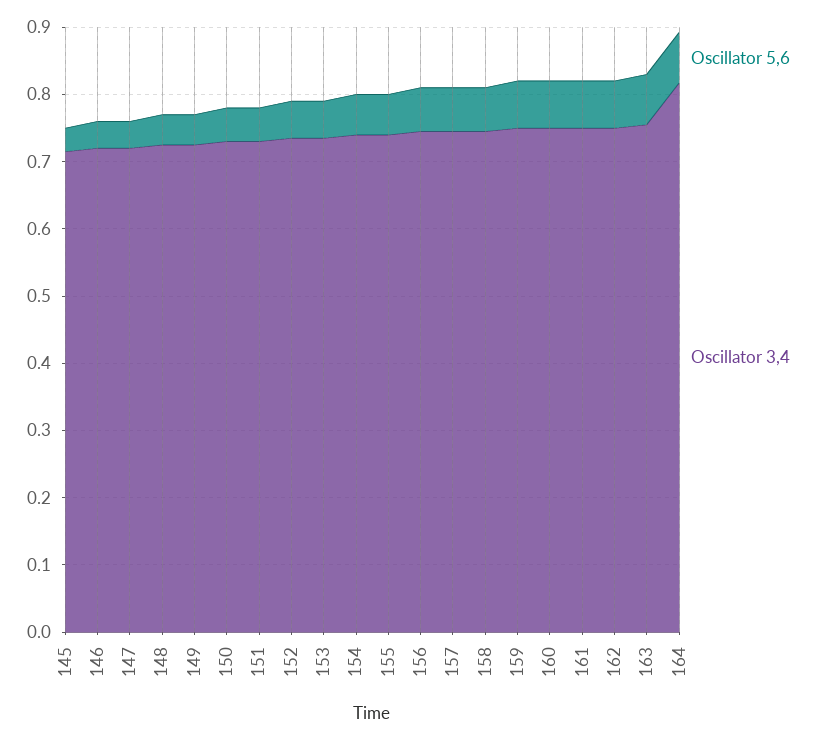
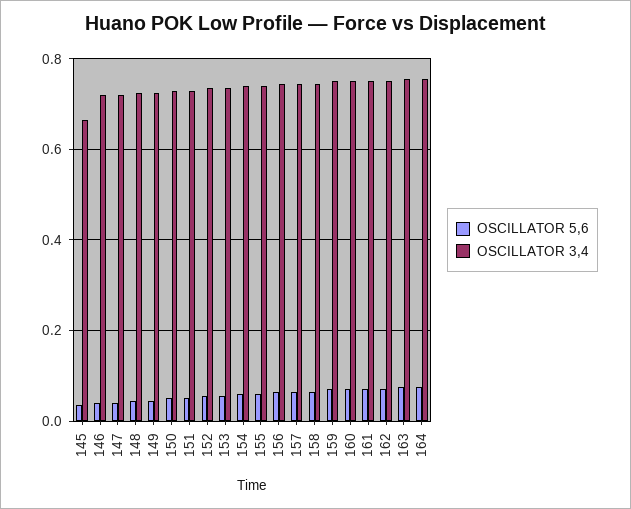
  {
    "Oscillator 5,6": {
      "145": 0.04,
      "146": 0.04,
      "147": 0.04,
      "148": 0.04,
      "149": 0.04,
      "150": 0.06,
      "151": 0.06,
      "152": 0.06,
      "153": 0.06,
      "154": 0.06,
      "155": 0.06,
      "156": 0.06,
      "157": 0.06,
      "158": 0.06,
      "159": 0.08,
      "160": 0.08,
      "161": 0.08,
      "162": 0.08,
      "163": 0.08,
      "164": 0.08
    },
    "Oscillator 3,4": {
-     "145": 0.72,
+     "145": 0.66,
      "146": 0.72,
      "147": 0.72,
      "148": 0.72,
      "149": 0.72,
      "150": 0.74,
      "151": 0.74,
      "152": 0.74,
      "153": 0.74,
      "154": 0.74,
      "155": 0.74,
      "156": 0.74,
      "157": 0.74,
      "158": 0.74,
      "159": 0.76,
      "160": 0.76,
      "161": 0.76,
      "162": 0.76,
      "163": 0.76,
-     "164": 0.82
+     "164": 0.76
    }
  }

